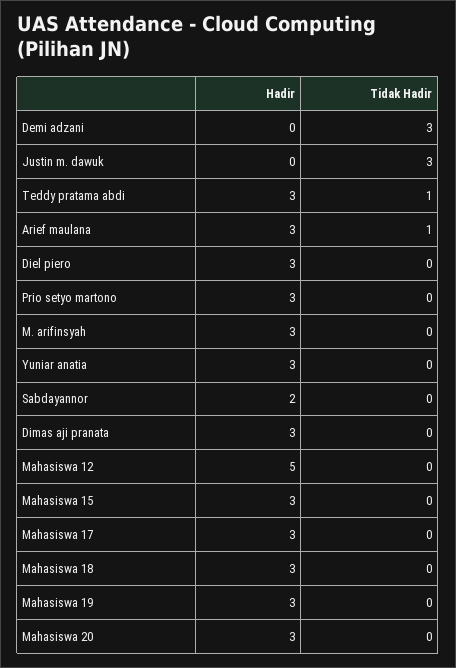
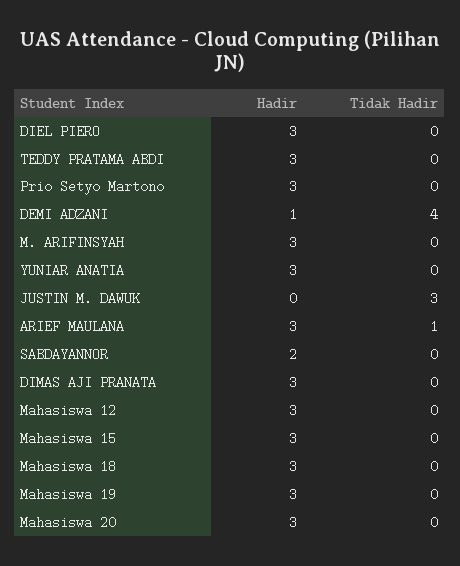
  {
    "Hadir": {
-     "Demi adzani": 0,
+     "Demi adzani": 1,
      "Justin m. dawuk": 0,
      "Teddy pratama abdi": 3,
      "Arief maulana": 3,
      "Diel piero": 3,
      "Prio setyo martono": 3,
      "M. arifinsyah": 3,
      "Yuniar anatia": 3,
      "Sabdayannor": 2,
      "Dimas aji pranata": 3,
-     "Mahasiswa 12": 5,
+     "Mahasiswa 12": 3,
      "Mahasiswa 15": 3,
-     "Mahasiswa 17": 3,
      "Mahasiswa 18": 3,
      "Mahasiswa 19": 3,
      "Mahasiswa 20": 3
    },
    "Tidak Hadir": {
-     "Demi adzani": 3,
+     "Demi adzani": 4,
      "Justin m. dawuk": 3,
-     "Teddy pratama abdi": 1,
+     "Teddy pratama abdi": 0,
      "Arief maulana": 1,
      "Diel piero": 0,
      "Prio setyo martono": 0,
      "M. arifinsyah": 0,
      "Yuniar anatia": 0,
      "Sabdayannor": 0,
      "Dimas aji pranata": 0,
      "Mahasiswa 12": 0,
      "Mahasiswa 15": 0,
-     "Mahasiswa 17": 0,
      "Mahasiswa 18": 0,
      "Mahasiswa 19": 0,
      "Mahasiswa 20": 0
    }
  }

